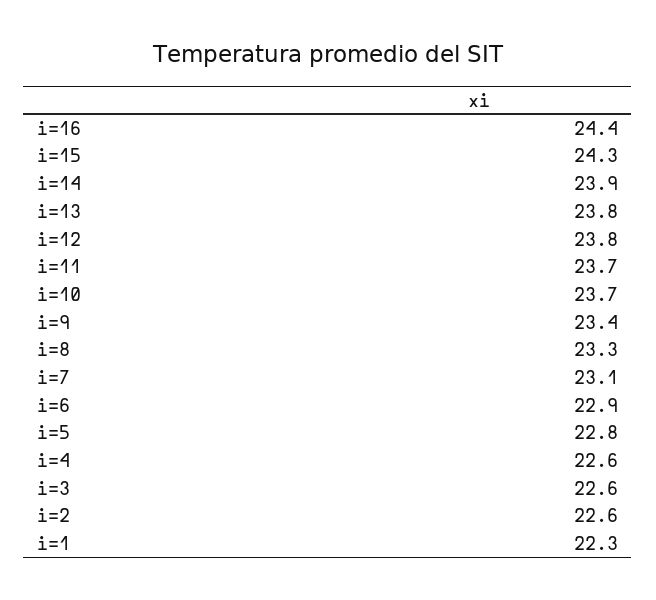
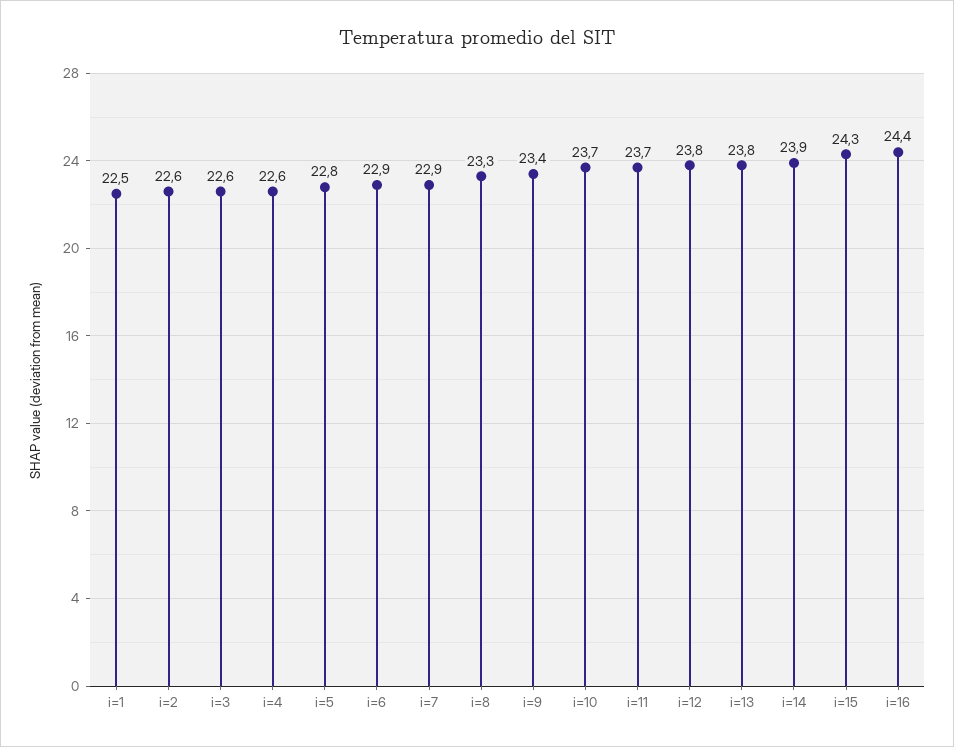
  {
    "i=16": 24.4,
    "i=15": 24.3,
    "i=14": 23.9,
    "i=13": 23.8,
    "i=12": 23.8,
    "i=11": 23.7,
    "i=10": 23.7,
    "i=9": 23.4,
    "i=8": 23.3,
-   "i=7": 23.1,
+   "i=7": 22.9,
    "i=6": 22.9,
    "i=5": 22.8,
    "i=4": 22.6,
    "i=3": 22.6,
    "i=2": 22.6,
-   "i=1": 22.3
+   "i=1": 22.5
  }

